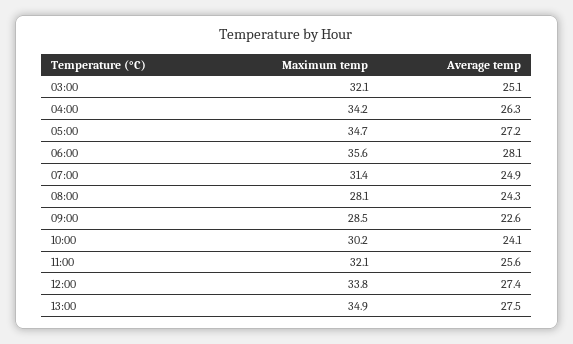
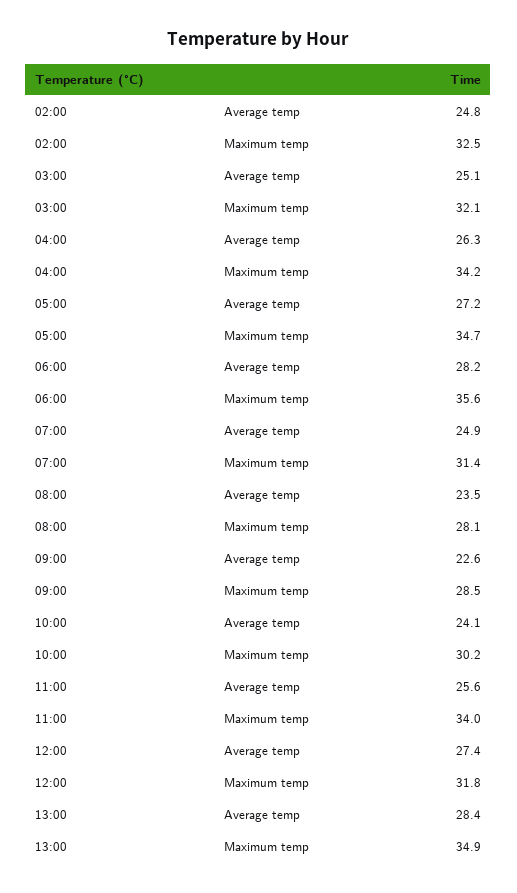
  {
    "Maximum temp": {
      "03:00": 32.1,
      "04:00": 34.2,
      "05:00": 34.7,
      "06:00": 35.6,
      "07:00": 31.4,
      "08:00": 28.1,
      "09:00": 28.5,
      "10:00": 30.2,
-     "11:00": 32.1,
+     "11:00": 34,
-     "12:00": 33.8,
+     "12:00": 31.8,
-     "13:00": 34.9
+     "13:00": 34.9,
+     "02:00": 32.5
    },
    "Average temp": {
      "03:00": 25.1,
      "04:00": 26.3,
      "05:00": 27.2,
-     "06:00": 28.1,
+     "06:00": 28.2,
      "07:00": 24.9,
-     "08:00": 24.3,
+     "08:00": 23.5,
      "09:00": 22.6,
      "10:00": 24.1,
      "11:00": 25.6,
      "12:00": 27.4,
-     "13:00": 27.5
+     "13:00": 28.4,
+     "02:00": 24.8
    }
  }

